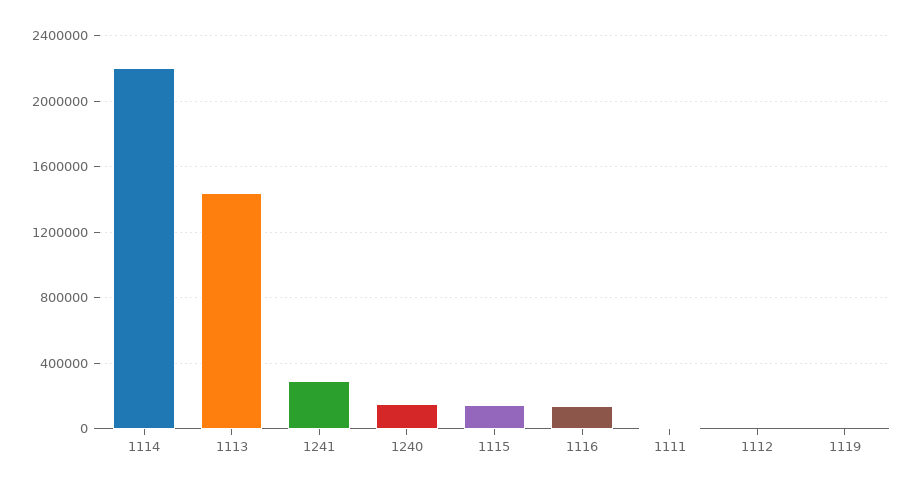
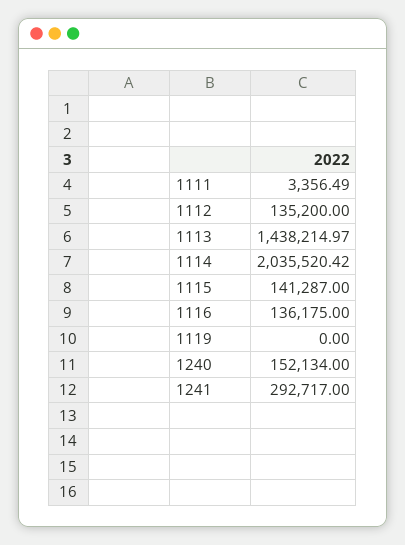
  {
-   "1114": 2200000,
+   "1114": 2035520.42,
    "1113": 1438214.97,
    "1241": 292717,
    "1240": 152134,
    "1115": 141287,
    "1116": 136175,
    "1111": 3356.49,
-   "1112": 0,
+   "1112": 135200,
    "1119": 0
  }

